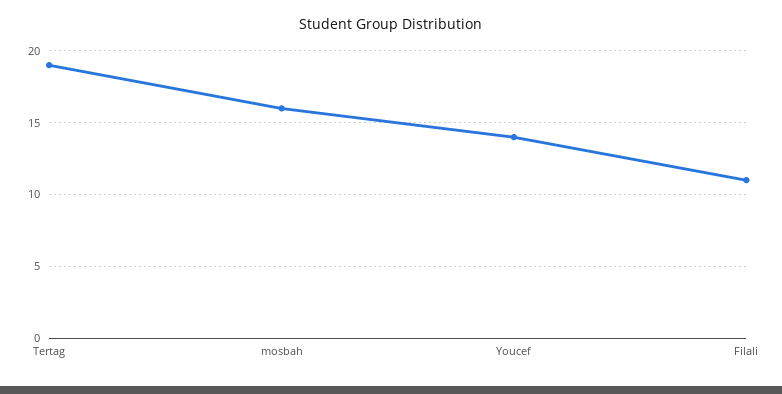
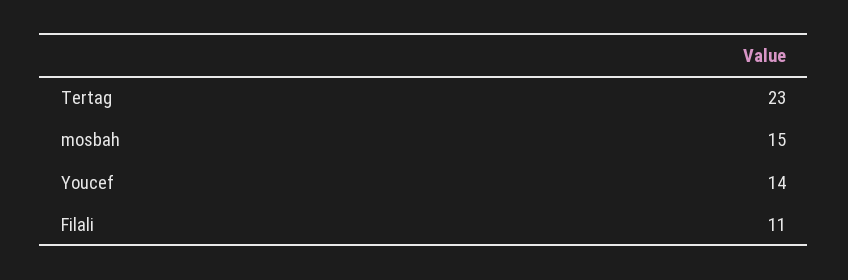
  {
-   "Tertag": 19,
+   "Tertag": 23,
-   "mosbah": 16,
+   "mosbah": 15,
    "Youcef": 14,
    "Filali": 11
  }

